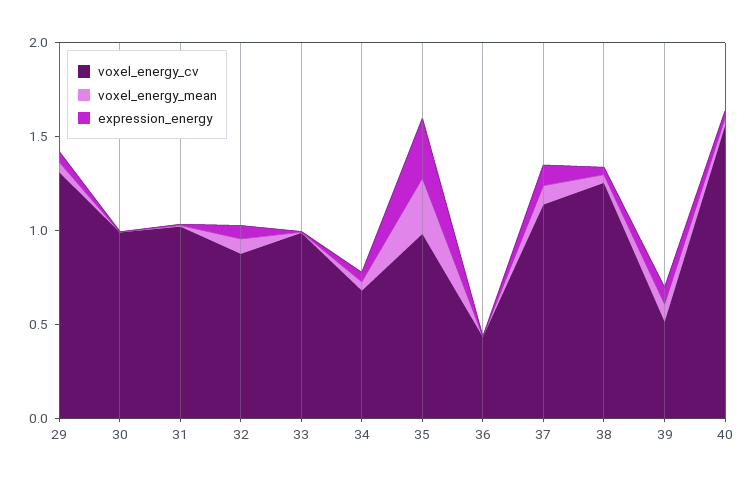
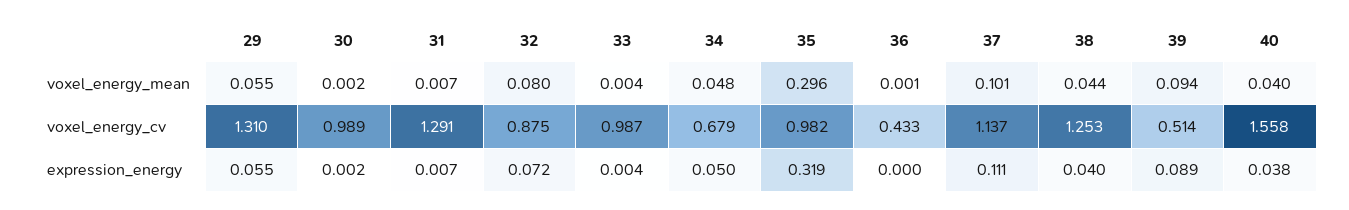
  {
    "voxel_energy_cv": {
      "29": 1.31,
      "30": 0.989,
-     "31": 1,
+     "31": 1.291,
      "32": 0.875,
      "33": 0.987,
      "34": 0.679,
      "35": 0.982,
      "36": 0.433,
      "37": 1.137,
      "38": 1.253,
      "39": 0.514,
      "40": 1.558
    },
    "voxel_energy_mean": {
      "29": 0.055,
      "30": 0.002,
      "31": 0.007,
      "32": 0.08,
      "33": 0.004,
      "34": 0.048,
      "35": 0.296,
      "36": 0.001,
      "37": 0.101,
      "38": 0.044,
      "39": 0.094,
      "40": 0.04
    },
    "expression_energy": {
      "29": 0.055,
      "30": 0.002,
      "31": 0.007,
      "32": 0.072,
      "33": 0.004,
      "34": 0.05,
      "35": 0.319,
      "36": 0,
      "37": 0.111,
      "38": 0.04,
      "39": 0.089,
      "40": 0.038
    }
  }

